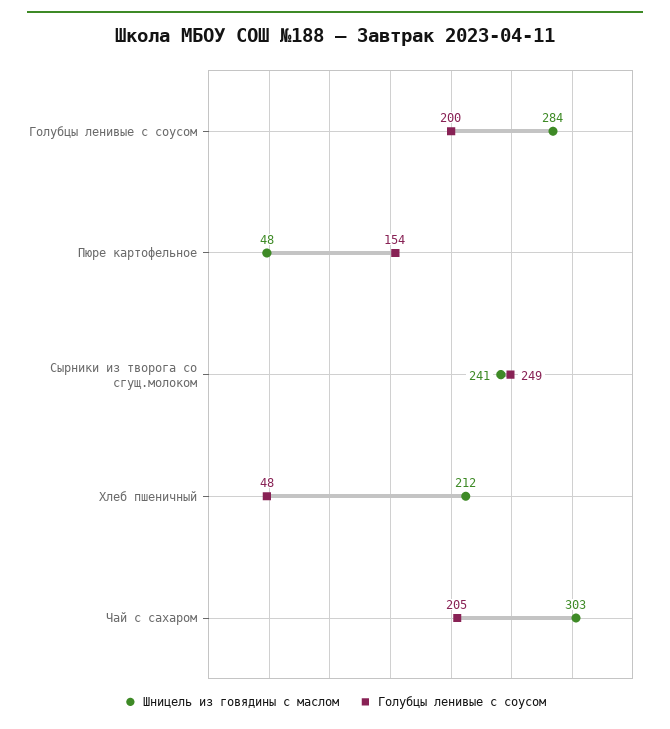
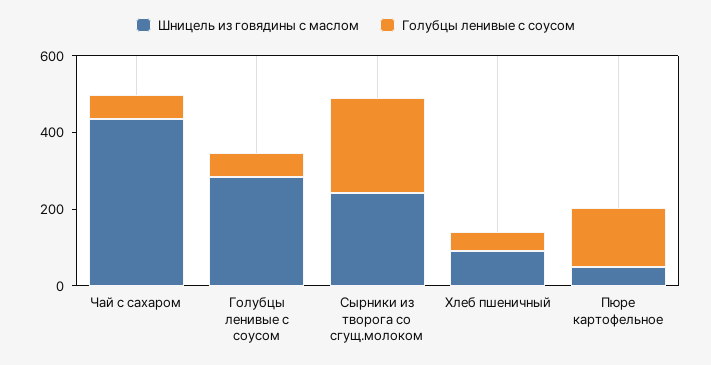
  {
    "Шницель из говядины с маслом": {
      "Голубцы ленивые с соусом": 284,
      "Пюре картофельное": 48,
      "Сырники из творога со сгущ.молоком": 241,
-     "Хлеб пшеничный": 212,
+     "Хлеб пшеничный": 100,
-     "Чай с сахаром": 303
+     "Чай с сахаром": 450
    },
    "Голубцы ленивые с соусом": {
-     "Голубцы ленивые с соусом": 200,
+     "Голубцы ленивые с соусом": 50,
      "Пюре картофельное": 154,
      "Сырники из творога со сгущ.молоком": 249,
      "Хлеб пшеничный": 48,
-     "Чай с сахаром": 205
+     "Чай с сахаром": 50
    }
  }

